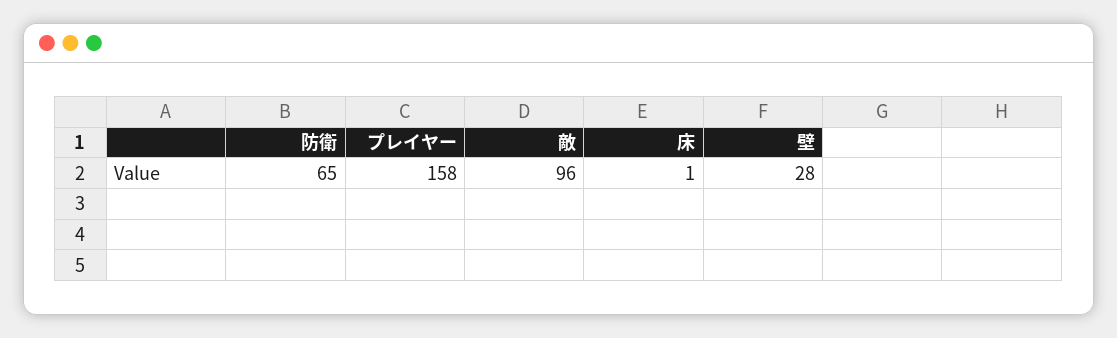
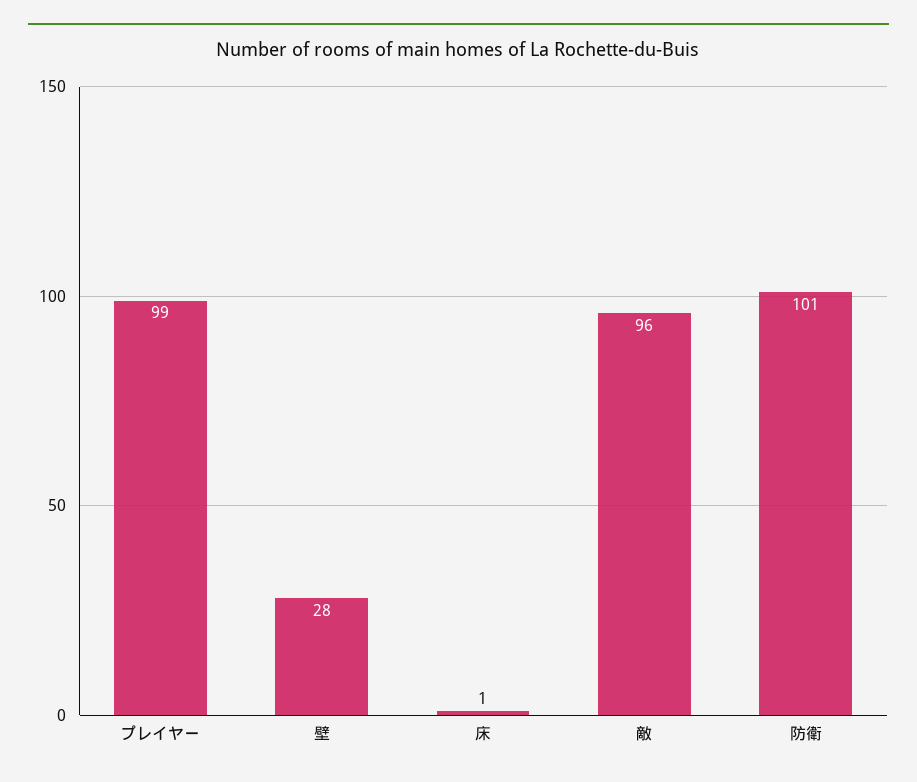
  {
-   "防衛": 65,
+   "防衛": 101,
-   "プレイヤー": 158,
+   "プレイヤー": 99,
    "敵": 96,
    "床": 1,
    "壁": 28
  }

